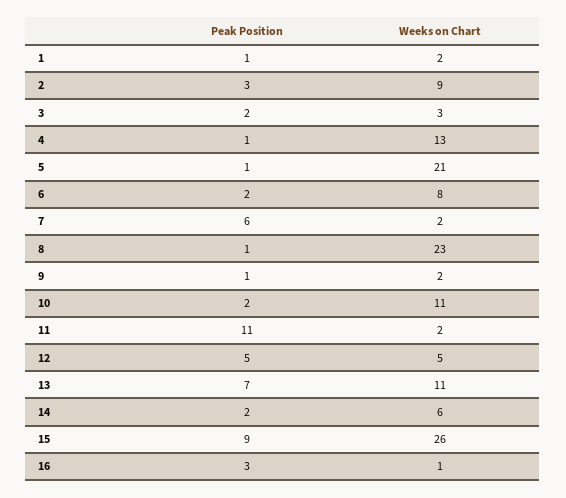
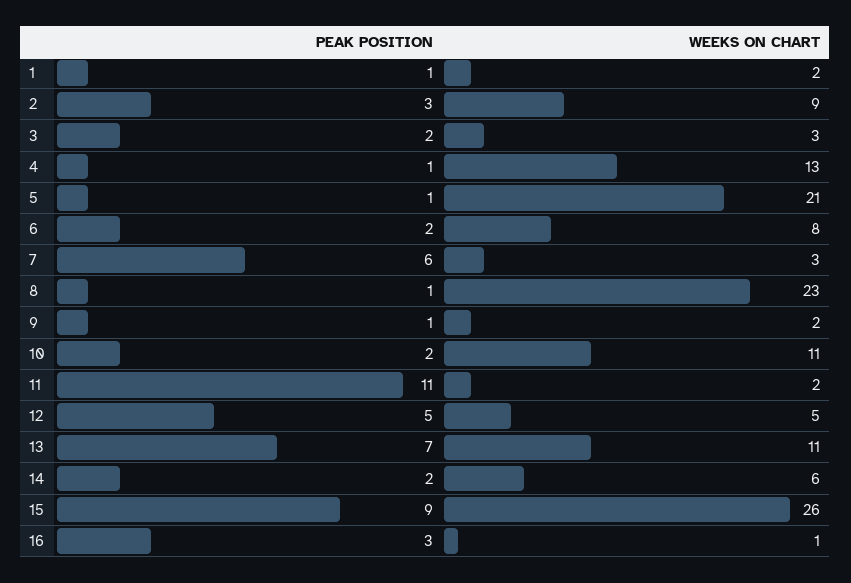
  {
    "Peak Position": {
      "1": 1,
      "2": 3,
      "3": 2,
      "4": 1,
      "5": 1,
      "6": 2,
      "7": 6,
      "8": 1,
      "9": 1,
      "10": 2,
      "11": 11,
      "12": 5,
      "13": 7,
      "14": 2,
      "15": 9,
      "16": 3
    },
    "Weeks on Chart": {
      "1": 2,
      "2": 9,
      "3": 3,
      "4": 13,
      "5": 21,
      "6": 8,
-     "7": 2,
+     "7": 3,
      "8": 23,
      "9": 2,
      "10": 11,
      "11": 2,
      "12": 5,
      "13": 11,
      "14": 6,
      "15": 26,
      "16": 1
    }
  }

